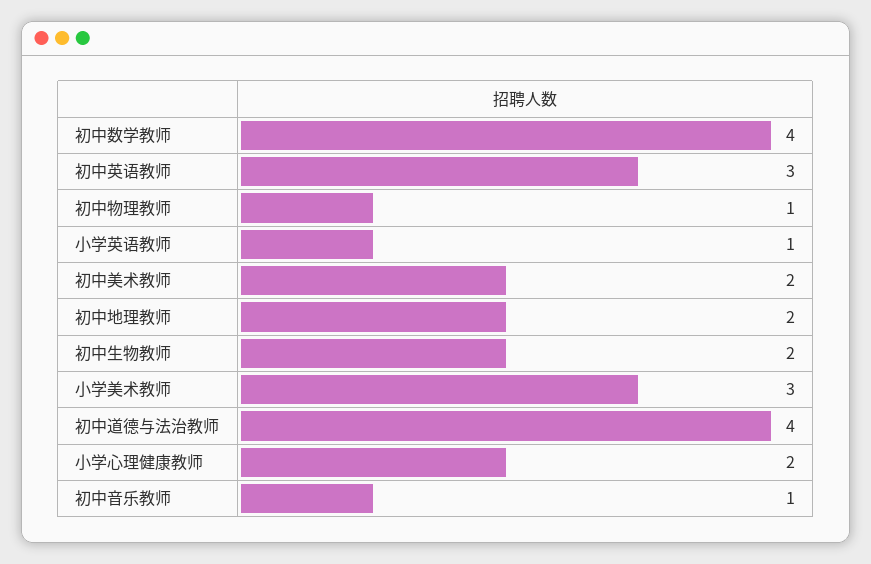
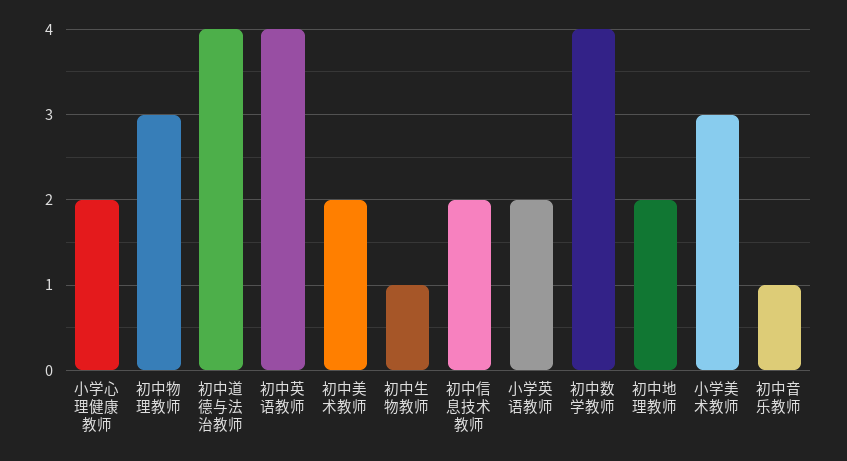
  {
    "初中数学教师": 4,
-   "初中英语教师": 3,
+   "初中英语教师": 4,
-   "初中物理教师": 1,
+   "初中物理教师": 3,
-   "小学英语教师": 1,
+   "小学英语教师": 2,
    "初中美术教师": 2,
    "初中地理教师": 2,
-   "初中生物教师": 2,
+   "初中生物教师": 1,
    "小学美术教师": 3,
    "初中道德与法治教师": 4,
    "小学心理健康教师": 2,
-   "初中音乐教师": 1
+   "初中音乐教师": 1,
+   "初中信息技术教师": 2
  }

